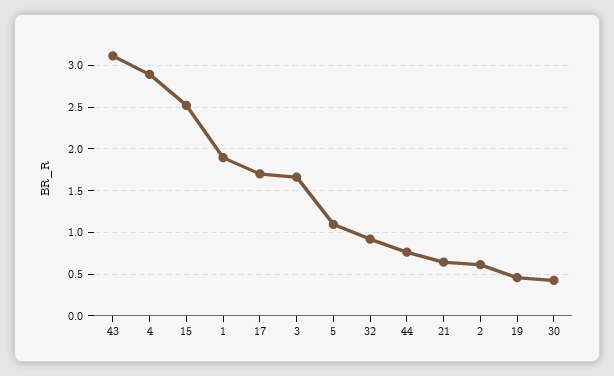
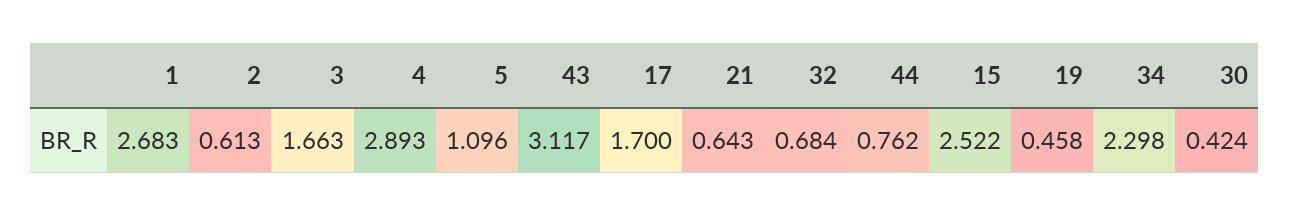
  {
    "43": 3.117,
    "4": 2.893,
    "15": 2.522,
-   "1": 1.9,
+   "1": 2.683,
    "17": 1.7,
    "3": 1.663,
    "5": 1.096,
-   "32": 0.9,
+   "32": 0.684,
    "44": 0.762,
    "21": 0.643,
    "2": 0.613,
    "19": 0.458,
-   "30": 0.424
+   "30": 0.424,
+   "34": 2.298
  }

